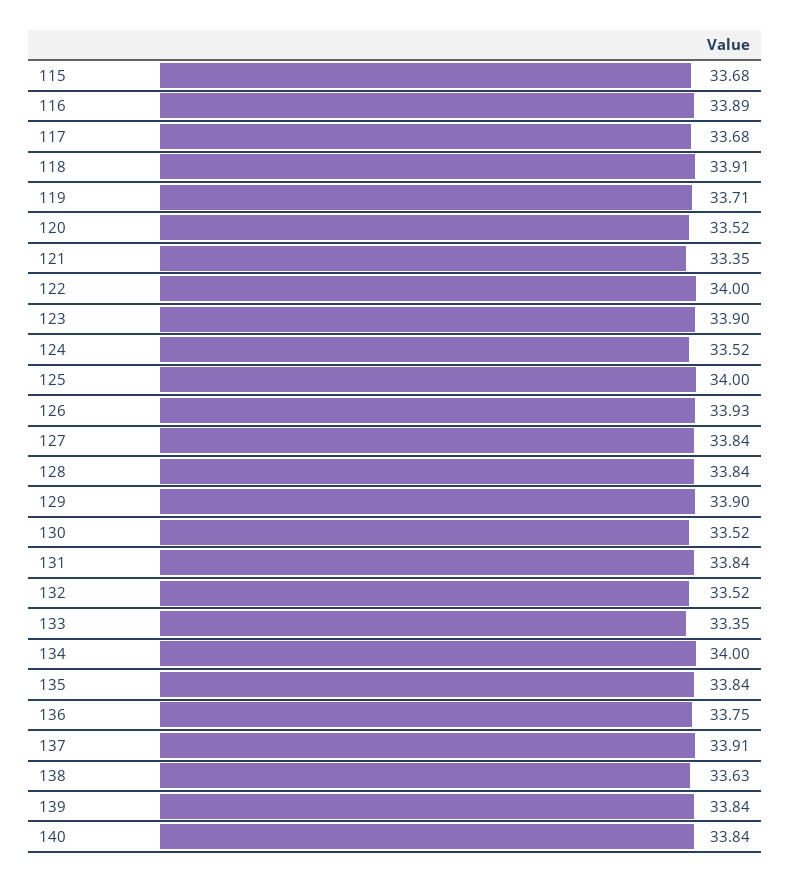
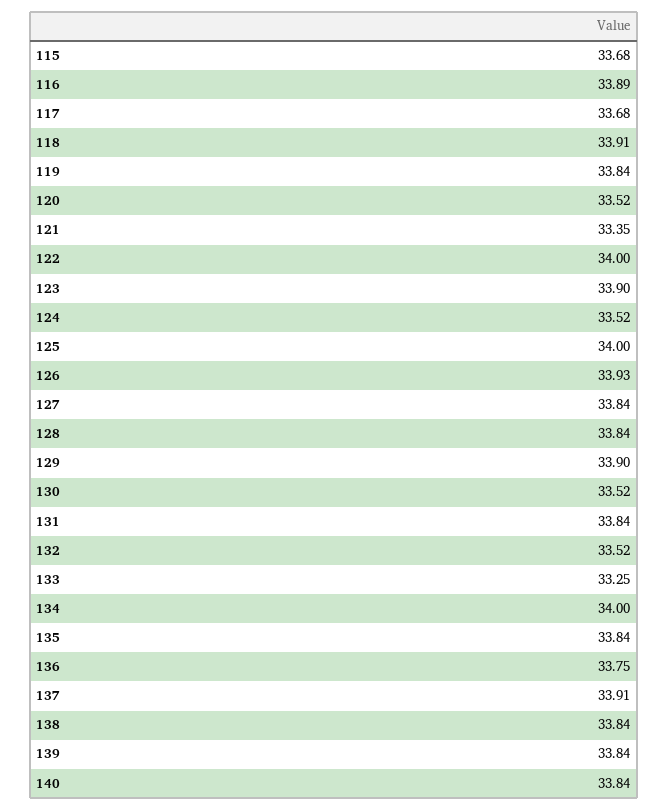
  {
    "115": 33.68,
    "116": 33.89,
    "117": 33.68,
    "118": 33.91,
-   "119": 33.71,
+   "119": 33.84,
    "120": 33.52,
    "121": 33.35,
    "122": 34,
    "123": 33.9,
    "124": 33.52,
    "125": 34,
    "126": 33.93,
    "127": 33.84,
    "128": 33.84,
    "129": 33.9,
    "130": 33.52,
    "131": 33.84,
    "132": 33.52,
-   "133": 33.35,
+   "133": 33.25,
    "134": 34,
    "135": 33.84,
    "136": 33.75,
    "137": 33.91,
-   "138": 33.63,
+   "138": 33.84,
    "139": 33.84,
    "140": 33.84
  }

